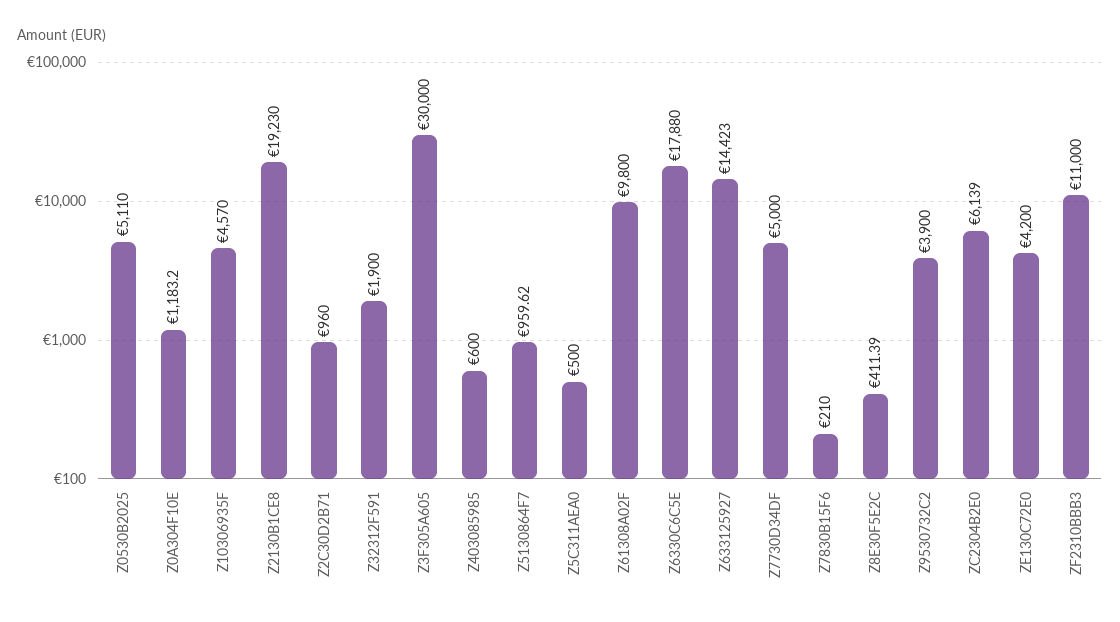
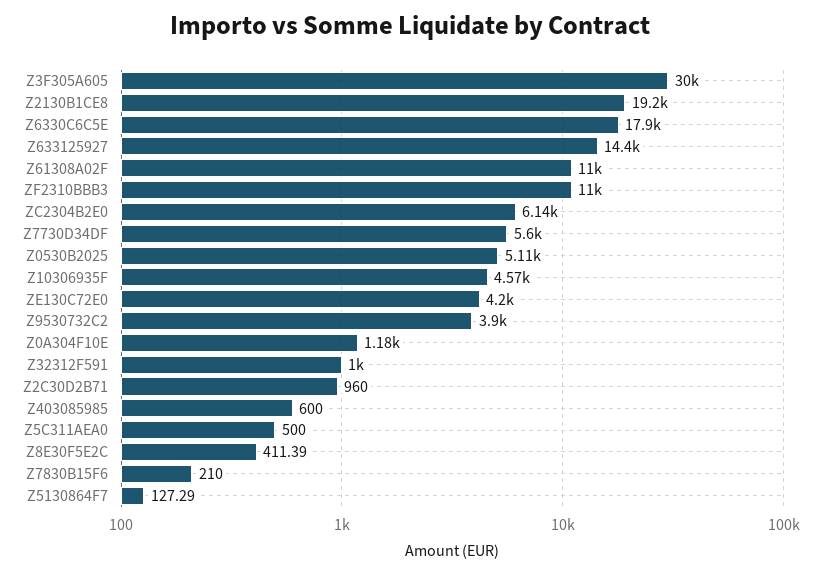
  {
    "Z0530B2025": 5110,
    "Z0A304F10E": 1183.2,
    "Z10306935F": 4570,
    "Z2130B1CE8": 19230,
    "Z2C30D2B71": 960,
-   "Z32312F591": 1900,
+   "Z32312F591": 1000,
    "Z3F305A605": 30000,
    "Z403085985": 600,
-   "Z5130864F7": 959.62,
+   "Z5130864F7": 127.29,
    "Z5C311AEA0": 500,
-   "Z61308A02F": 9800,
+   "Z61308A02F": 11000,
    "Z6330C6C5E": 17880,
    "Z633125927": 14423,
-   "Z7730D34DF": 5000,
+   "Z7730D34DF": 5600,
    "Z7830B15F6": 210,
    "Z8E30F5E2C": 411.39,
    "Z9530732C2": 3900,
    "ZC2304B2E0": 6139,
    "ZE130C72E0": 4200,
    "ZF2310BBB3": 11000
  }

